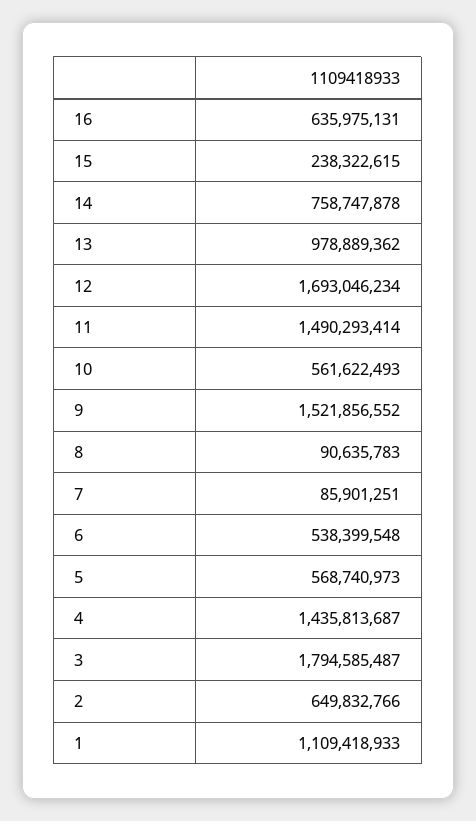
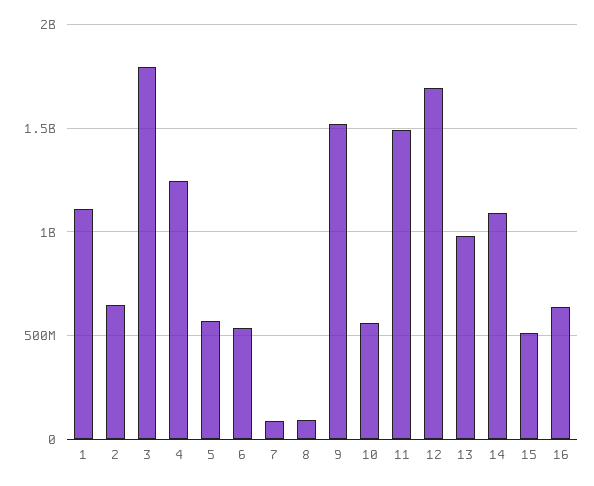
  {
    "16": 635975131,
-   "15": 238322615,
+   "15": 500000000,
-   "14": 758747878,
+   "14": 1100000000,
    "13": 978889362,
    "12": 1693046234,
    "11": 1490293414,
    "10": 561622493,
    "9": 1521856552,
    "8": 90635783,
    "7": 85901251,
    "6": 538399548,
    "5": 568740973,
-   "4": 1435813687,
+   "4": 1250000000,
    "3": 1794585487,
    "2": 649832766,
    "1": 1109418933
  }

